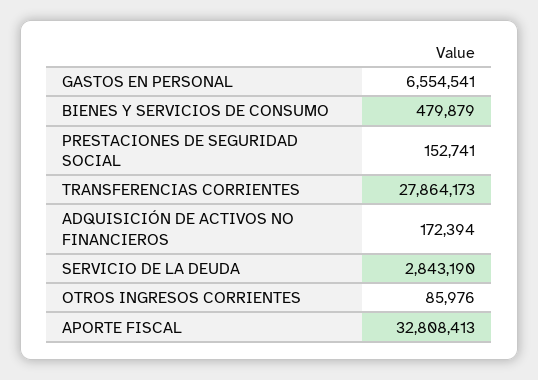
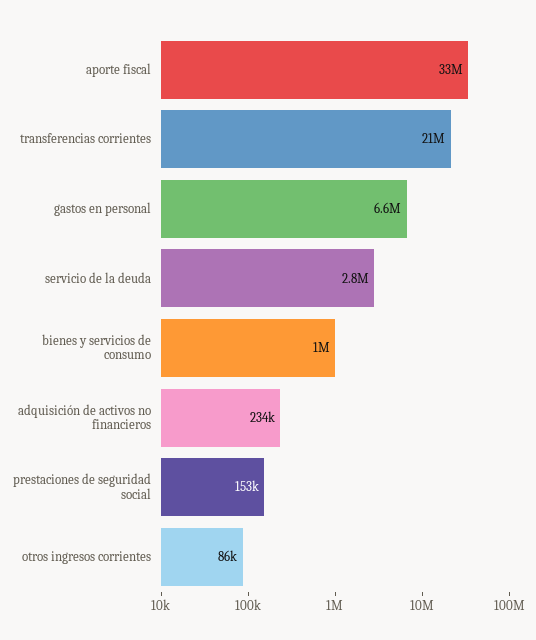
  {
    "GASTOS EN PERSONAL": 6554541,
-   "BIENES Y SERVICIOS DE CONSUMO": 479879,
+   "BIENES Y SERVICIOS DE CONSUMO": 1000000,
    "PRESTACIONES DE SEGURIDAD SOCIAL": 152741,
-   "TRANSFERENCIAS CORRIENTES": 27864173,
+   "TRANSFERENCIAS CORRIENTES": 21000000,
-   "ADQUISICIÓN DE ACTIVOS NO FINANCIEROS": 172394,
+   "ADQUISICIÓN DE ACTIVOS NO FINANCIEROS": 234000,
    "SERVICIO DE LA DEUDA": 2843190,
    "OTROS INGRESOS CORRIENTES": 85976,
    "APORTE FISCAL": 32808413
  }

